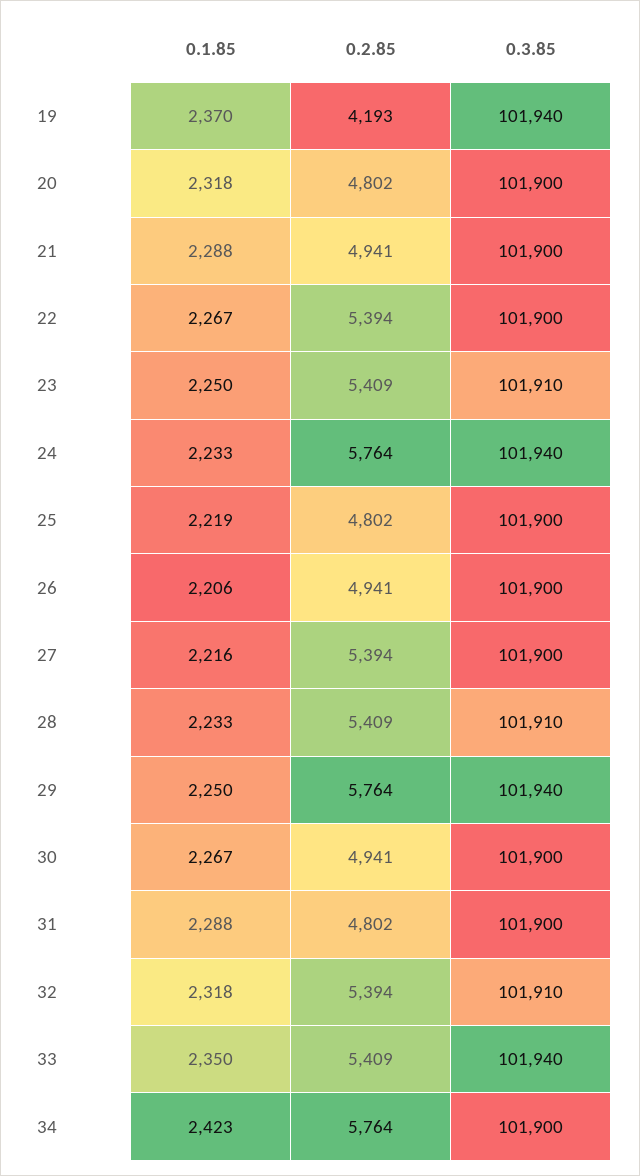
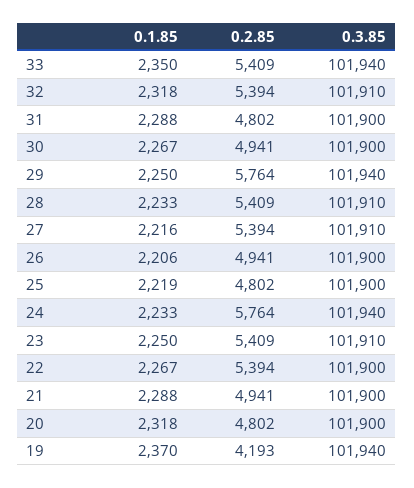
  {
    "0.1.85": {
      "19": 2370,
      "20": 2318,
      "21": 2288,
      "22": 2267,
      "23": 2250,
      "24": 2233,
      "25": 2219,
      "26": 2206,
      "27": 2216,
      "28": 2233,
      "29": 2250,
      "30": 2267,
      "31": 2288,
      "32": 2318,
-     "33": 2350,
+     "33": 2350
-     "34": 2423
    },
    "0.2.85": {
      "19": 4193,
      "20": 4802,
      "21": 4941,
      "22": 5394,
      "23": 5409,
      "24": 5764,
      "25": 4802,
      "26": 4941,
      "27": 5394,
      "28": 5409,
      "29": 5764,
      "30": 4941,
      "31": 4802,
      "32": 5394,
-     "33": 5409,
+     "33": 5409
-     "34": 5764
    },
    "0.3.85": {
      "19": 101940,
      "20": 101900,
      "21": 101900,
      "22": 101900,
      "23": 101910,
      "24": 101940,
      "25": 101900,
      "26": 101900,
-     "27": 101900,
+     "27": 101910,
      "28": 101910,
      "29": 101940,
      "30": 101900,
      "31": 101900,
      "32": 101910,
-     "33": 101940,
+     "33": 101940
-     "34": 101900
    }
  }

